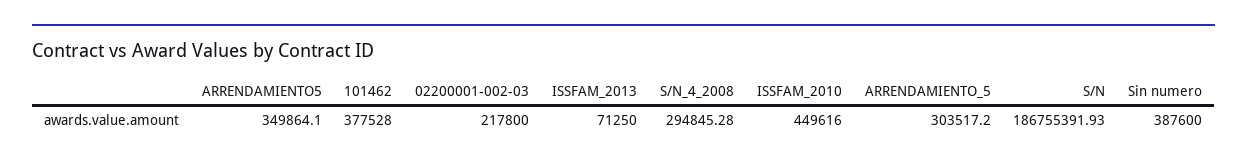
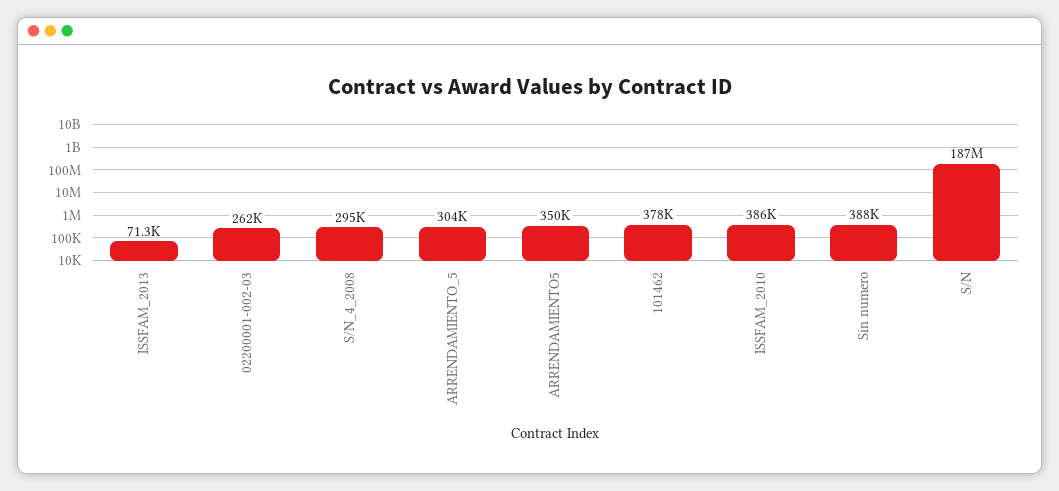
  {
    "ARRENDAMIENTO5": 349864.1,
    "101462": 377528,
-   "02200001-002-03": 217800,
+   "02200001-002-03": 262000,
    "ISSFAM_2013": 71250,
    "S/N_4_2008": 294845.28,
-   "ISSFAM_2010": 449616,
+   "ISSFAM_2010": 386000,
    "ARRENDAMIENTO_5": 303517.2,
    "S/N": 186755391.93,
    "Sin numero": 387600
  }

